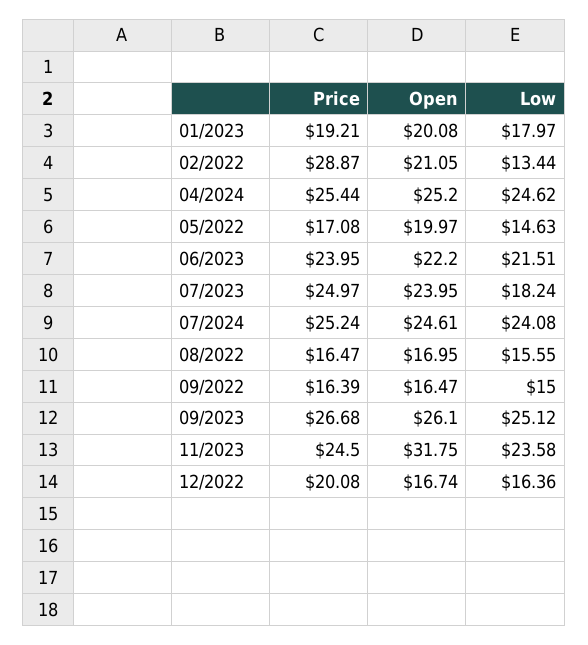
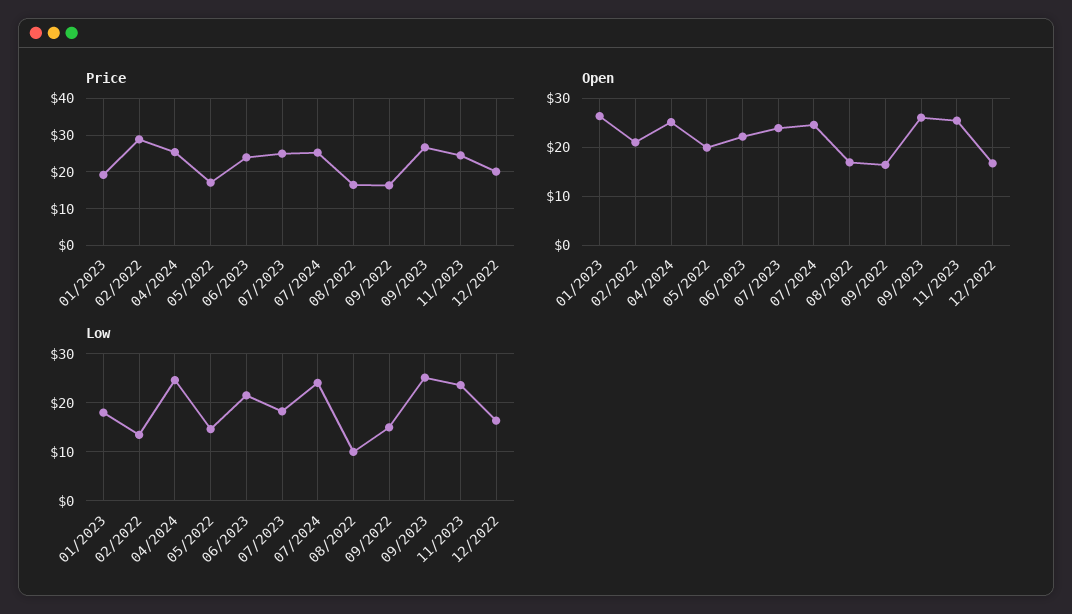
  {
    "Price": {
      "01/2023": 19.21,
      "02/2022": 28.87,
      "04/2024": 25.44,
      "05/2022": 17.08,
      "06/2023": 23.95,
      "07/2023": 24.97,
      "07/2024": 25.24,
      "08/2022": 16.47,
      "09/2022": 16.39,
      "09/2023": 26.68,
      "11/2023": 24.5,
      "12/2022": 20.08
    },
    "Open": {
-     "01/2023": 20.08,
+     "01/2023": 26,
      "02/2022": 21.05,
      "04/2024": 25.2,
      "05/2022": 19.97,
      "06/2023": 22.2,
      "07/2023": 23.95,
      "07/2024": 24.61,
      "08/2022": 16.95,
      "09/2022": 16.47,
      "09/2023": 26.1,
-     "11/2023": 31.75,
+     "11/2023": 26,
      "12/2022": 16.74
    },
    "Low": {
      "01/2023": 17.97,
      "02/2022": 13.44,
      "04/2024": 24.62,
      "05/2022": 14.63,
      "06/2023": 21.51,
      "07/2023": 18.24,
      "07/2024": 24.08,
-     "08/2022": 15.55,
+     "08/2022": 10,
      "09/2022": 15,
      "09/2023": 25.12,
      "11/2023": 23.58,
      "12/2022": 16.36
    }
  }

